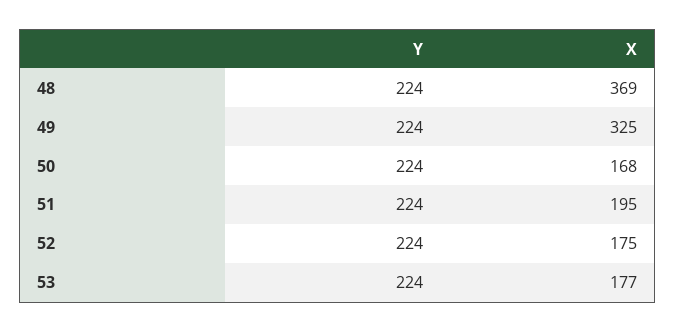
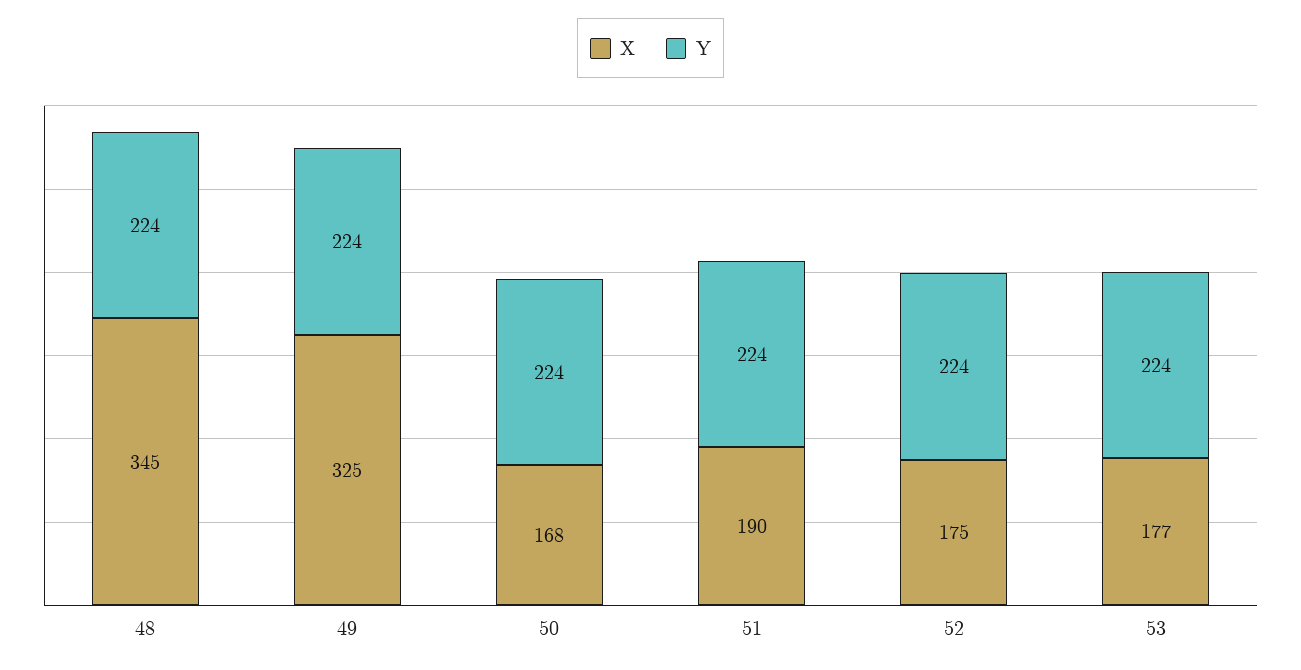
  {
    "Y": {
      "48": 224,
      "49": 224,
      "50": 224,
      "51": 224,
      "52": 224,
      "53": 224
    },
    "X": {
-     "48": 369,
+     "48": 345,
      "49": 325,
      "50": 168,
-     "51": 195,
+     "51": 190,
      "52": 175,
      "53": 177
    }
  }

